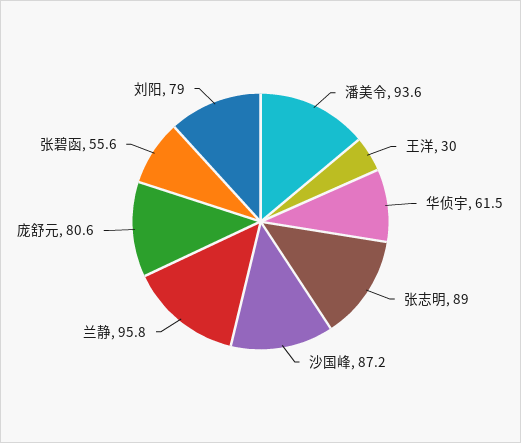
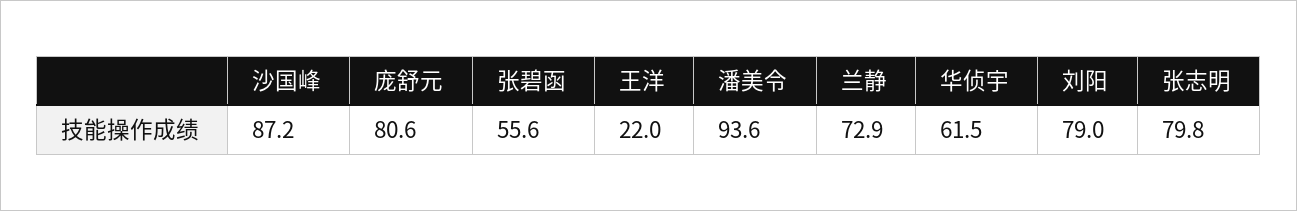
  {
    "潘美令": 93.6,
-   "王洋": 30,
+   "王洋": 22,
    "华侦宇": 61.5,
-   "张志明": 89,
+   "张志明": 79.8,
    "沙国峰": 87.2,
-   "兰静": 95.8,
+   "兰静": 72.9,
    "庞舒元": 80.6,
    "张碧函": 55.6,
    "刘阳": 79
  }

